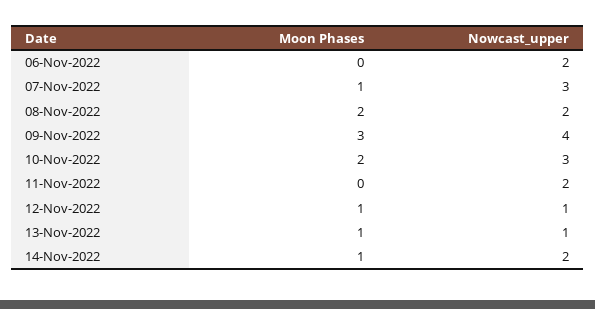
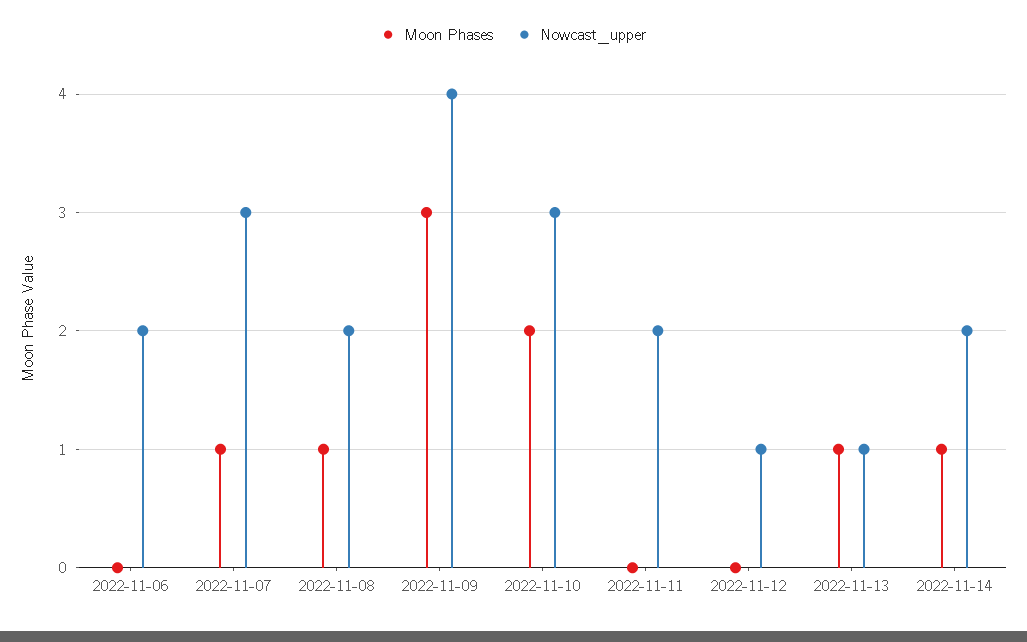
  {
    "Moon Phases": {
      "06-Nov-2022": 0,
      "07-Nov-2022": 1,
-     "08-Nov-2022": 2,
+     "08-Nov-2022": 1,
      "09-Nov-2022": 3,
      "10-Nov-2022": 2,
      "11-Nov-2022": 0,
-     "12-Nov-2022": 1,
+     "12-Nov-2022": 0,
      "13-Nov-2022": 1,
      "14-Nov-2022": 1
    },
    "Nowcast_upper": {
      "06-Nov-2022": 2,
      "07-Nov-2022": 3,
      "08-Nov-2022": 2,
      "09-Nov-2022": 4,
      "10-Nov-2022": 3,
      "11-Nov-2022": 2,
      "12-Nov-2022": 1,
      "13-Nov-2022": 1,
      "14-Nov-2022": 2
    }
  }

